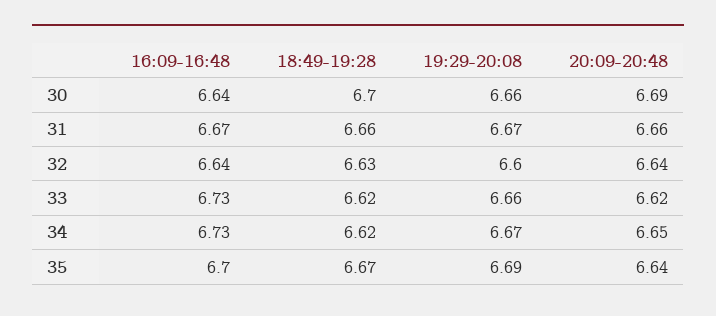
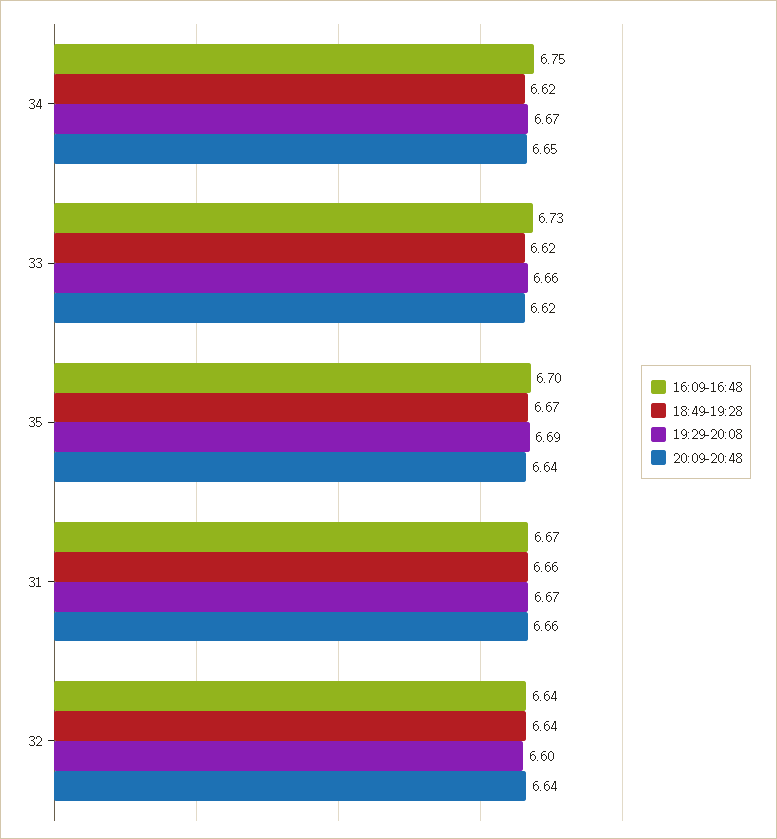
  {
    "16:09-16:48": {
-     "30": 6.64,
      "31": 6.67,
      "32": 6.64,
      "33": 6.73,
-     "34": 6.73,
+     "34": 6.75,
      "35": 6.7
    },
    "18:49-19:28": {
-     "30": 6.7,
      "31": 6.66,
-     "32": 6.63,
+     "32": 6.64,
      "33": 6.62,
      "34": 6.62,
      "35": 6.67
    },
    "19:29-20:08": {
-     "30": 6.66,
      "31": 6.67,
      "32": 6.6,
      "33": 6.66,
      "34": 6.67,
      "35": 6.69
    },
    "20:09-20:48": {
-     "30": 6.69,
      "31": 6.66,
      "32": 6.64,
      "33": 6.62,
      "34": 6.65,
      "35": 6.64
    }
  }

